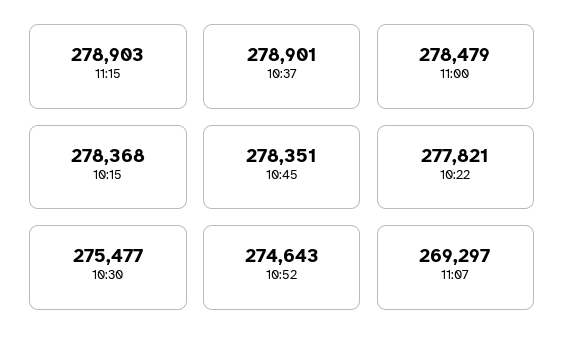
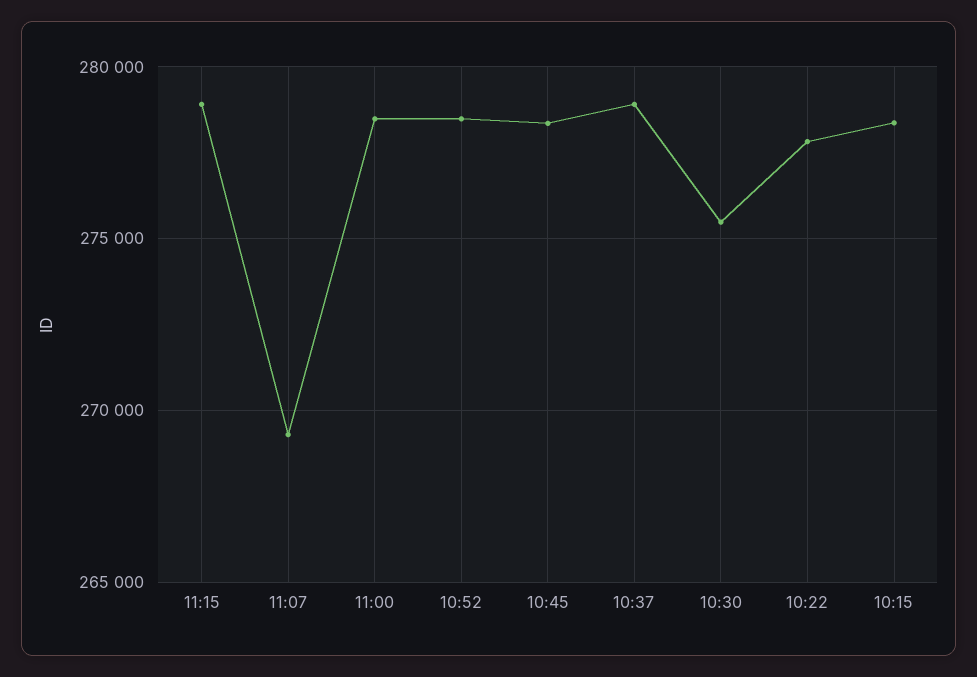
  {
    "11:15": 278903,
    "10:37": 278901,
    "11:00": 278479,
    "10:15": 278368,
    "10:45": 278351,
    "10:22": 277821,
    "10:30": 275477,
-   "10:52": 274643,
+   "10:52": 278500,
    "11:07": 269297
  }

